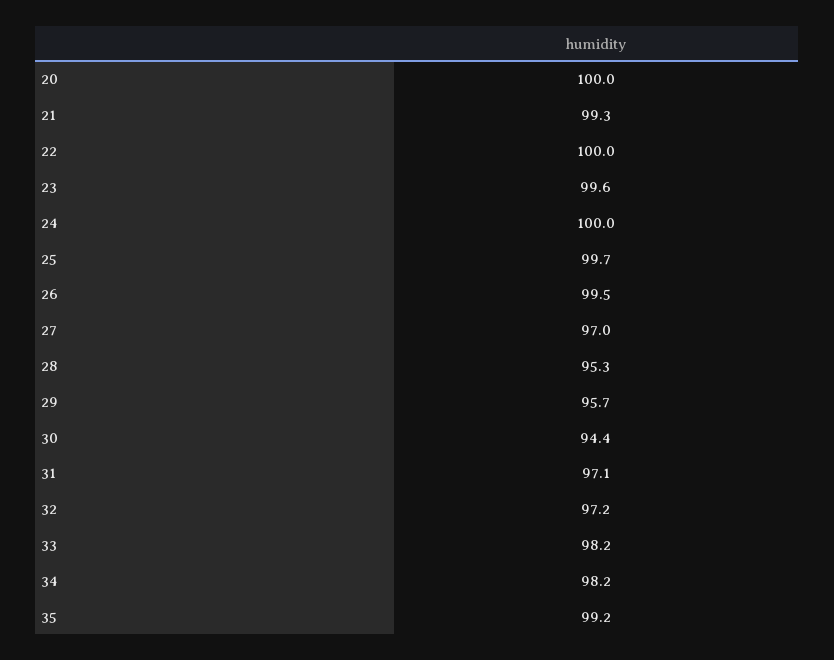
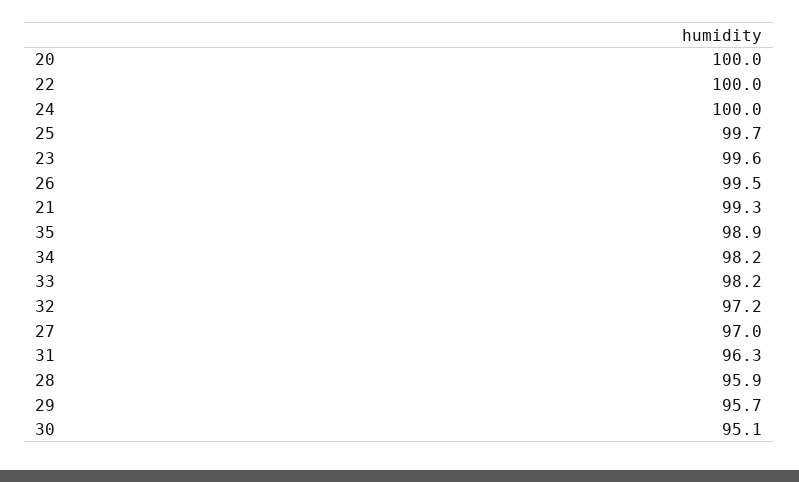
  {
    "20": 100,
    "21": 99.3,
    "22": 100,
    "23": 99.6,
    "24": 100,
    "25": 99.7,
    "26": 99.5,
    "27": 97,
-   "28": 95.3,
+   "28": 95.9,
    "29": 95.7,
-   "30": 94.4,
+   "30": 95.1,
-   "31": 97.1,
+   "31": 96.3,
    "32": 97.2,
    "33": 98.2,
    "34": 98.2,
-   "35": 99.2
+   "35": 98.9
  }

